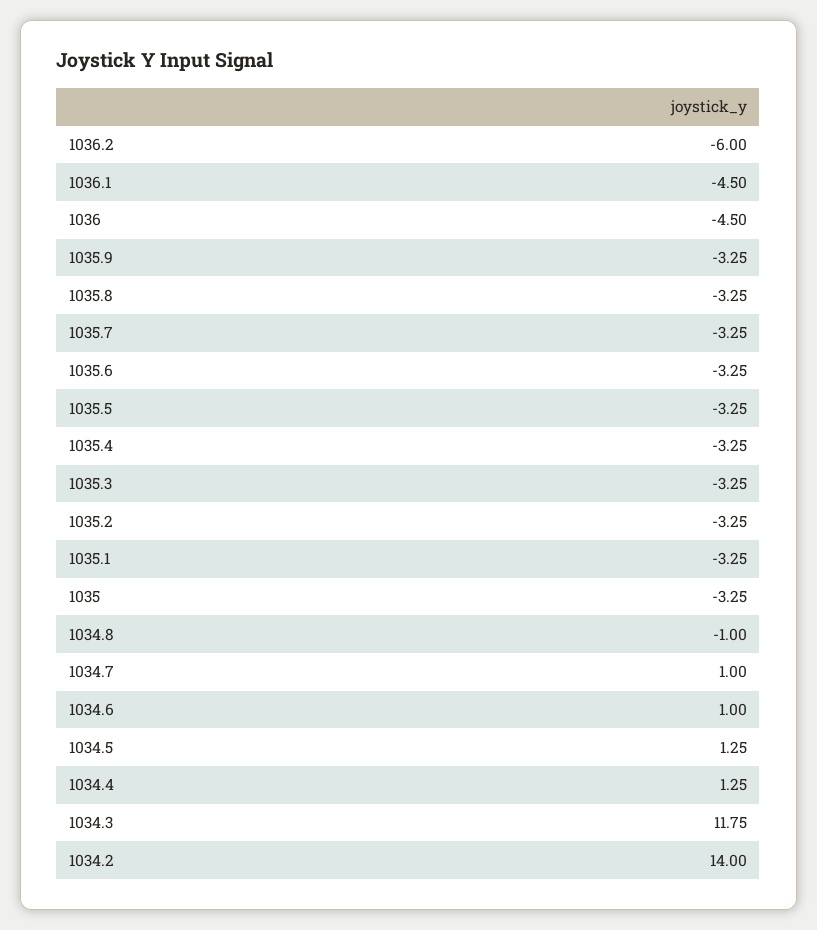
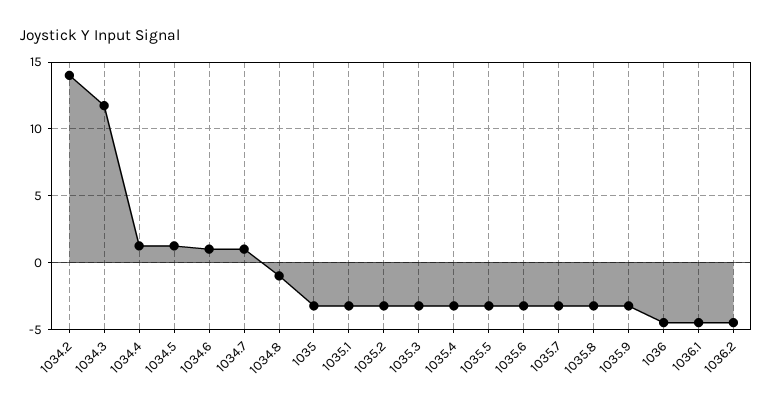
  {
-   "1036.2": -6,
+   "1036.2": -4.5,
    "1036.1": -4.5,
    "1036": -4.5,
    "1035.9": -3.25,
    "1035.8": -3.25,
    "1035.7": -3.25,
    "1035.6": -3.25,
    "1035.5": -3.25,
    "1035.4": -3.25,
    "1035.3": -3.25,
    "1035.2": -3.25,
    "1035.1": -3.25,
    "1035": -3.25,
    "1034.8": -1,
    "1034.7": 1,
    "1034.6": 1,
    "1034.5": 1.25,
    "1034.4": 1.25,
    "1034.3": 11.75,
    "1034.2": 14
  }

